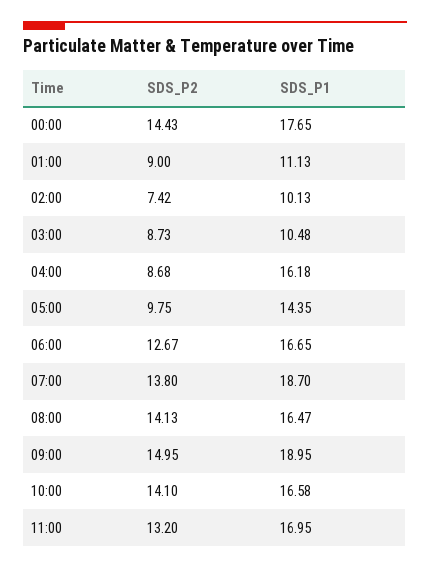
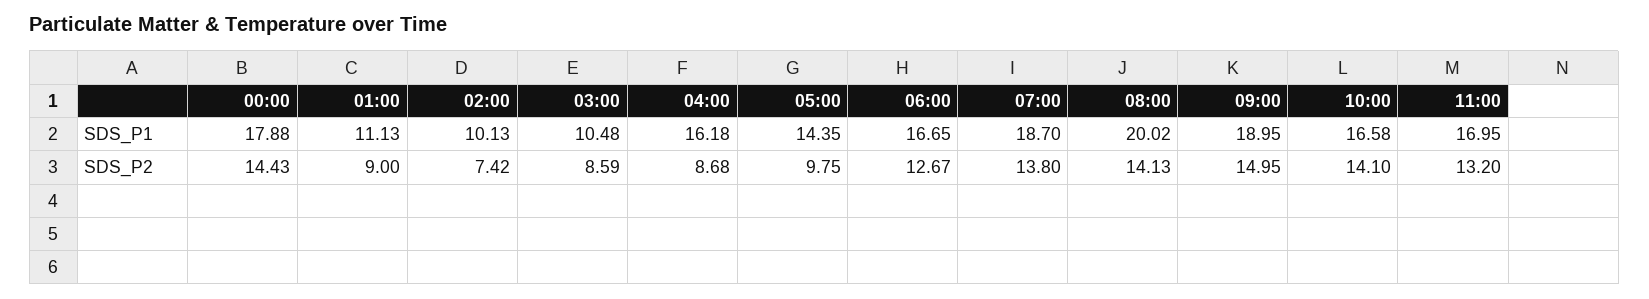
  {
    "SDS_P2": {
      "00:00": 14.43,
      "01:00": 9,
      "02:00": 7.42,
-     "03:00": 8.73,
+     "03:00": 8.59,
      "04:00": 8.68,
      "05:00": 9.75,
      "06:00": 12.67,
      "07:00": 13.8,
      "08:00": 14.13,
      "09:00": 14.95,
      "10:00": 14.1,
      "11:00": 13.2
    },
    "SDS_P1": {
-     "00:00": 17.65,
+     "00:00": 17.88,
      "01:00": 11.13,
      "02:00": 10.13,
      "03:00": 10.48,
      "04:00": 16.18,
      "05:00": 14.35,
      "06:00": 16.65,
      "07:00": 18.7,
-     "08:00": 16.47,
+     "08:00": 20.02,
      "09:00": 18.95,
      "10:00": 16.58,
      "11:00": 16.95
    }
  }

